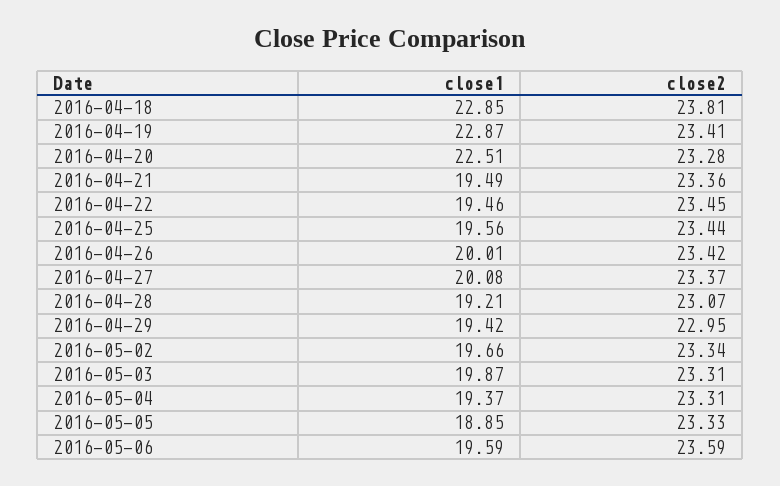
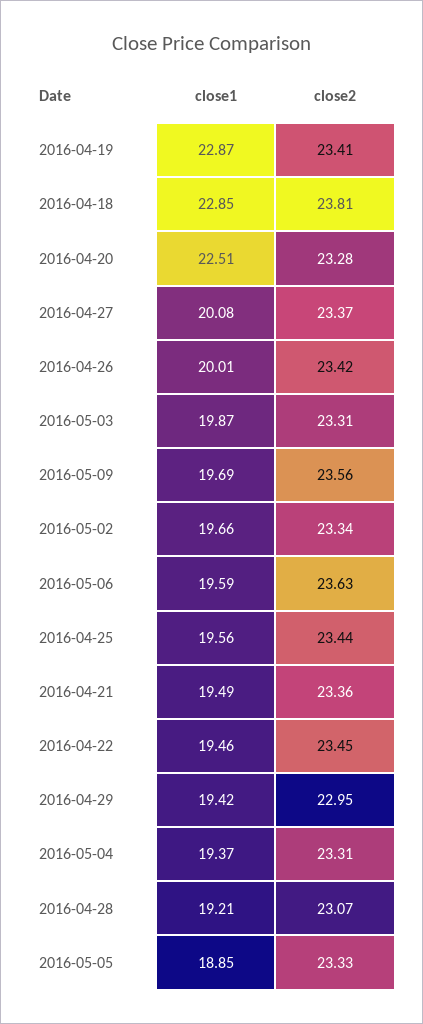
  {
    "close1": {
      "2016-04-18": 22.85,
      "2016-04-19": 22.87,
      "2016-04-20": 22.51,
      "2016-04-21": 19.49,
      "2016-04-22": 19.46,
      "2016-04-25": 19.56,
      "2016-04-26": 20.01,
      "2016-04-27": 20.08,
      "2016-04-28": 19.21,
      "2016-04-29": 19.42,
      "2016-05-02": 19.66,
      "2016-05-03": 19.87,
      "2016-05-04": 19.37,
      "2016-05-05": 18.85,
-     "2016-05-06": 19.59
+     "2016-05-06": 19.59,
+     "2016-05-09": 19.69
    },
    "close2": {
      "2016-04-18": 23.81,
      "2016-04-19": 23.41,
      "2016-04-20": 23.28,
      "2016-04-21": 23.36,
      "2016-04-22": 23.45,
      "2016-04-25": 23.44,
      "2016-04-26": 23.42,
      "2016-04-27": 23.37,
      "2016-04-28": 23.07,
      "2016-04-29": 22.95,
      "2016-05-02": 23.34,
      "2016-05-03": 23.31,
      "2016-05-04": 23.31,
      "2016-05-05": 23.33,
-     "2016-05-06": 23.59
+     "2016-05-06": 23.63,
+     "2016-05-09": 23.56
    }
  }

